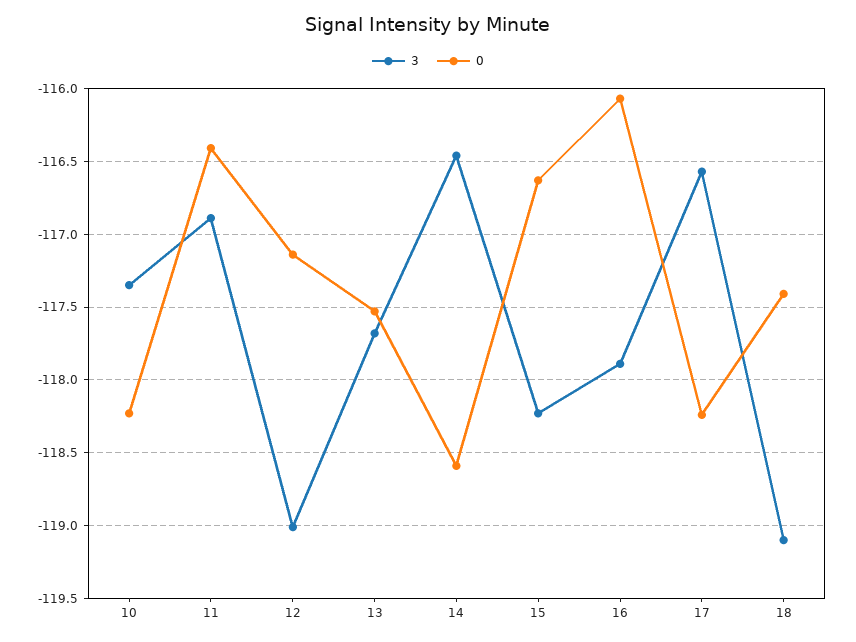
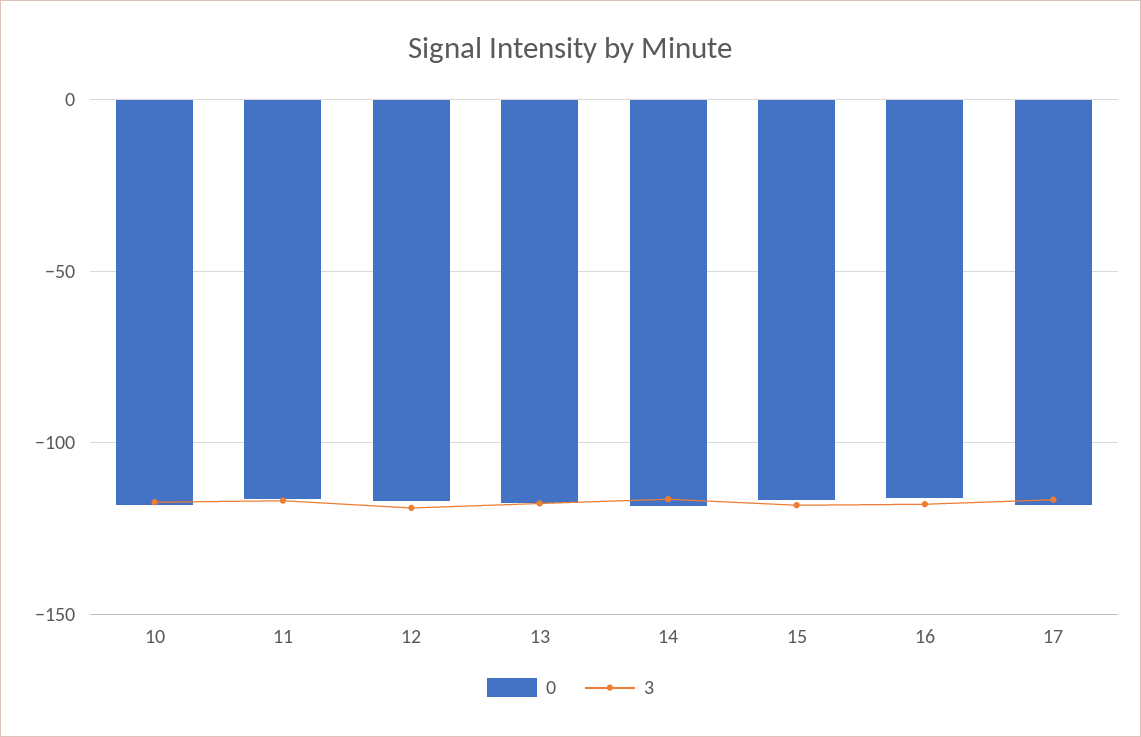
  {
    "3": {
      "10": -117.35,
      "11": -116.9,
      "12": -119,
      "13": -117.7,
      "14": -116.45,
      "15": -118.25,
      "16": -117.9,
-     "17": -116.55,
+     "17": -116.55
-     "18": -119.1
    },
    "0": {
      "10": -118.25,
      "11": -116.4,
      "12": -117.15,
      "13": -117.55,
      "14": -118.6,
      "15": -116.65,
      "16": -116.05,
-     "17": -118.25,
+     "17": -118.25
-     "18": -117.4
    }
  }

